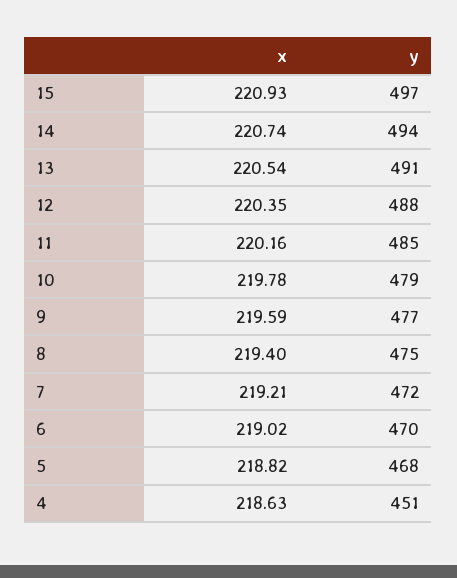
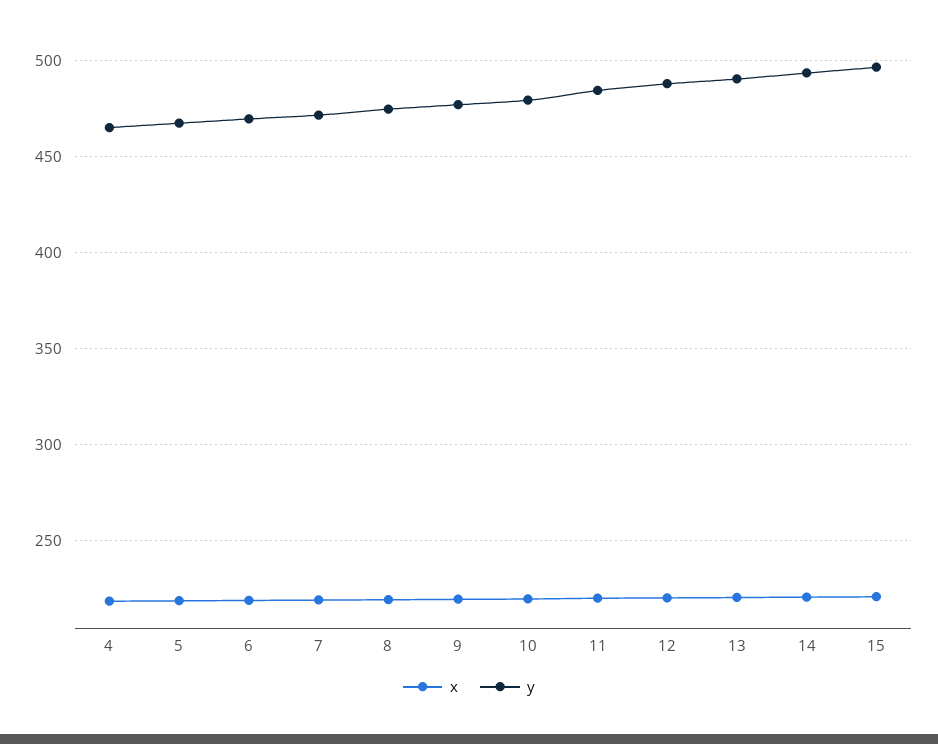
  {
    "x": {
      "15": 220.93,
      "14": 220.74,
      "13": 220.54,
      "12": 220.35,
      "11": 220.16,
      "10": 219.78,
      "9": 219.59,
      "8": 219.4,
      "7": 219.21,
      "6": 219.02,
      "5": 218.82,
      "4": 218.63
    },
    "y": {
      "15": 497,
      "14": 494,
      "13": 491,
      "12": 488,
      "11": 485,
      "10": 479,
      "9": 477,
      "8": 475,
      "7": 472,
      "6": 470,
      "5": 468,
-     "4": 451
+     "4": 465
    }
  }

